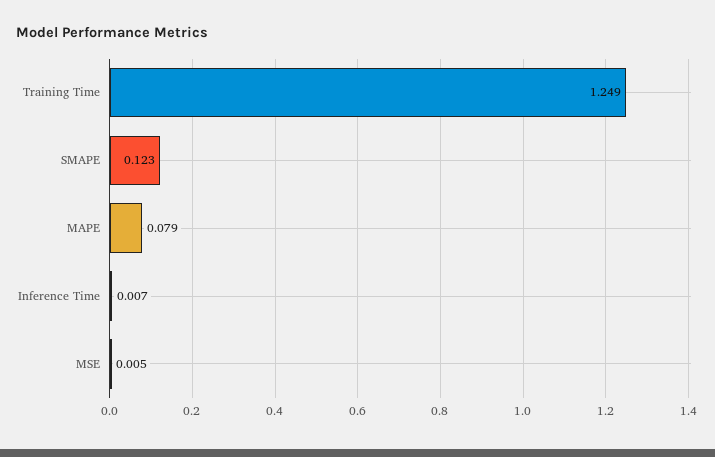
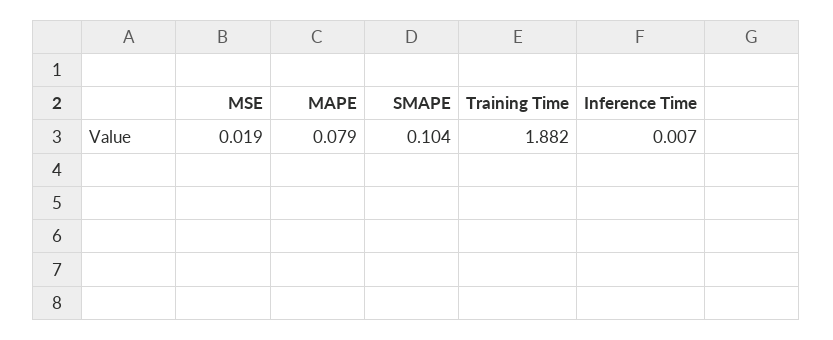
  {
-   "Training Time": 1.249,
+   "Training Time": 1.882,
-   "SMAPE": 0.123,
+   "SMAPE": 0.104,
    "MAPE": 0.079,
    "Inference Time": 0.007,
-   "MSE": 0.005
+   "MSE": 0.019
  }

